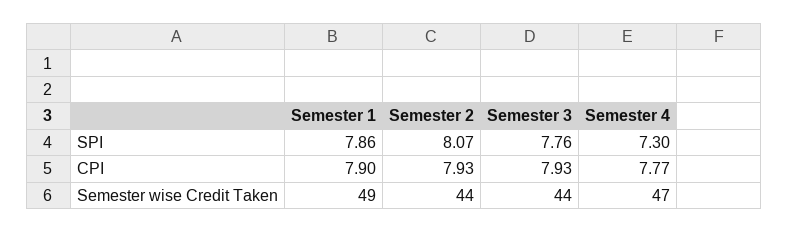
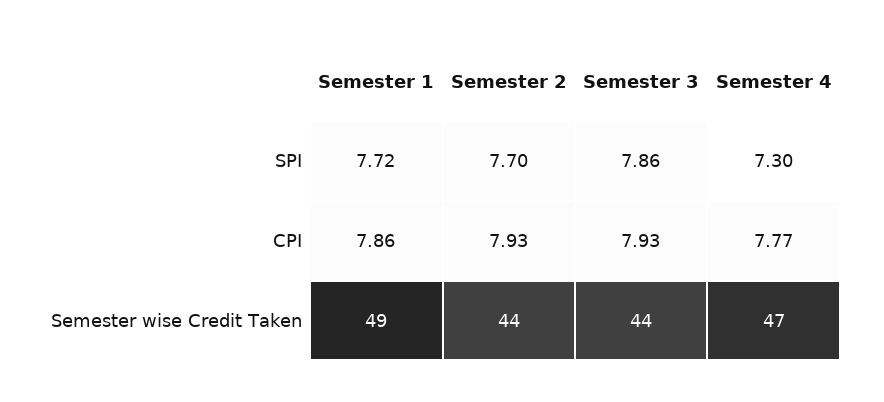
  {
    "Semester 1": {
-     "SPI": 7.86,
+     "SPI": 7.72,
-     "CPI": 7.9,
+     "CPI": 7.86,
      "Semester wise Credit Taken": 49
    },
    "Semester 2": {
-     "SPI": 8.07,
+     "SPI": 7.7,
      "CPI": 7.93,
      "Semester wise Credit Taken": 44
    },
    "Semester 3": {
-     "SPI": 7.76,
+     "SPI": 7.86,
      "CPI": 7.93,
      "Semester wise Credit Taken": 44
    },
    "Semester 4": {
      "SPI": 7.3,
      "CPI": 7.77,
      "Semester wise Credit Taken": 47
    }
  }

